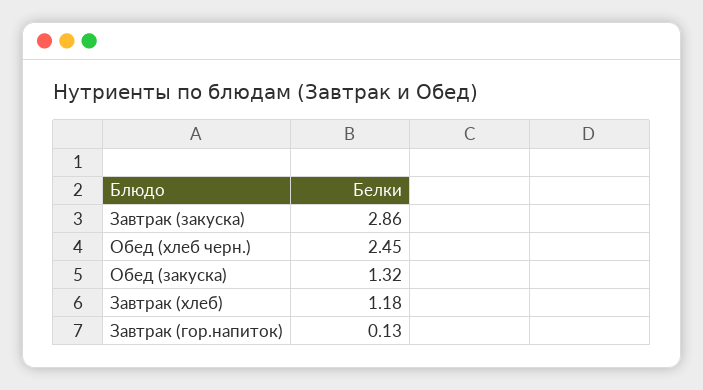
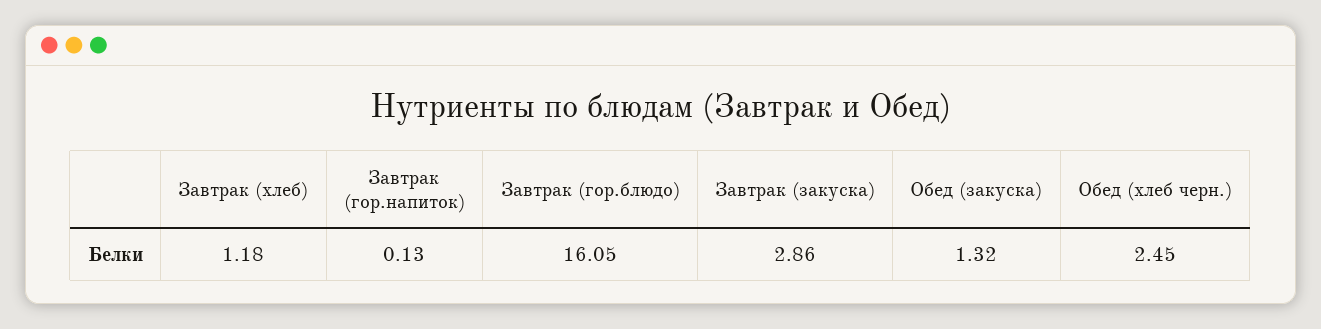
  {
    "Завтрак (закуска)": 2.86,
    "Обед (хлеб черн.)": 2.45,
    "Обед (закуска)": 1.32,
    "Завтрак (хлеб)": 1.18,
-   "Завтрак (гор.напиток)": 0.13
+   "Завтрак (гор.напиток)": 0.13,
+   "Завтрак (гор.блюдо)": 16.05
  }

